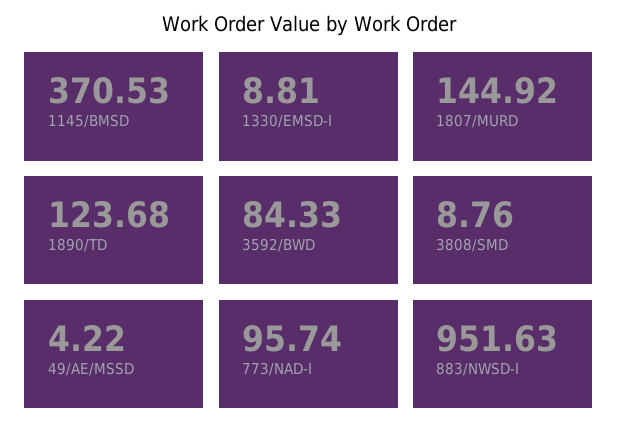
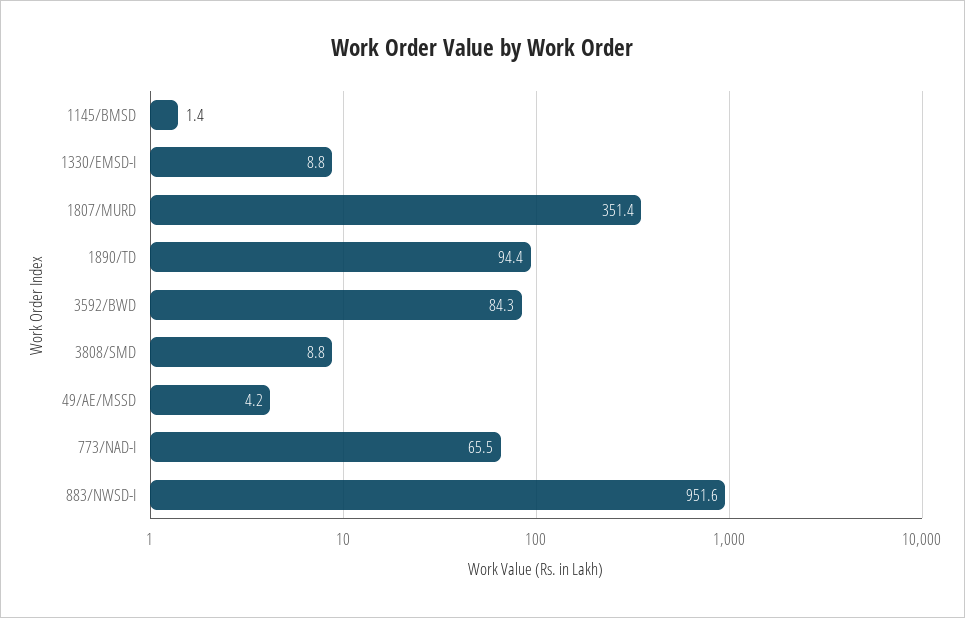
  {
-   "1145/BMSD": 370.53,
+   "1145/BMSD": 1.4,
    "1330/EMSD-I": 8.81,
-   "1807/MURD": 144.92,
+   "1807/MURD": 351.4,
-   "1890/TD": 123.68,
+   "1890/TD": 94.4,
    "3592/BWD": 84.33,
    "3808/SMD": 8.76,
    "49/AE/MSSD": 4.22,
-   "773/NAD-I": 95.74,
+   "773/NAD-I": 65.5,
    "883/NWSD-I": 951.63
  }

